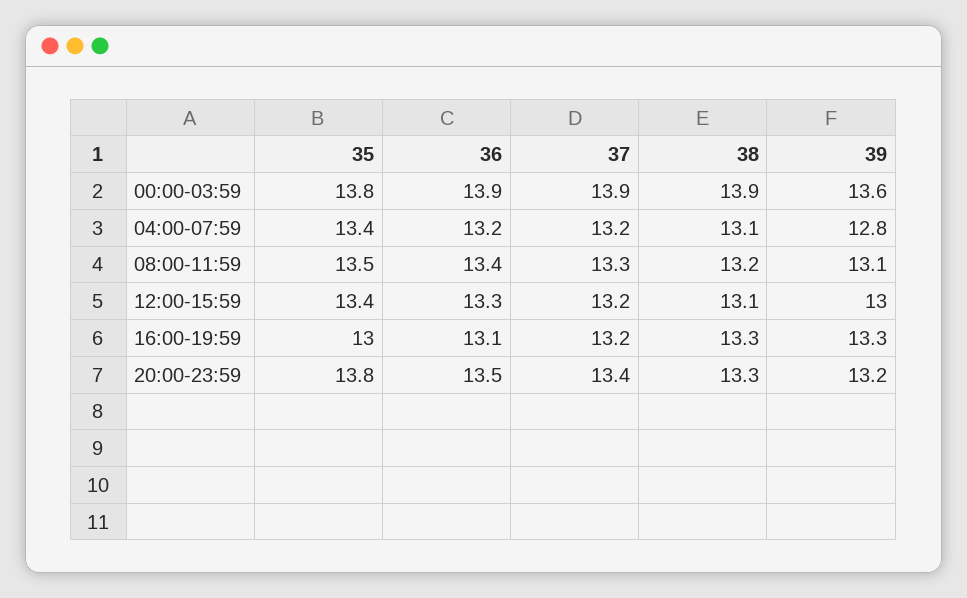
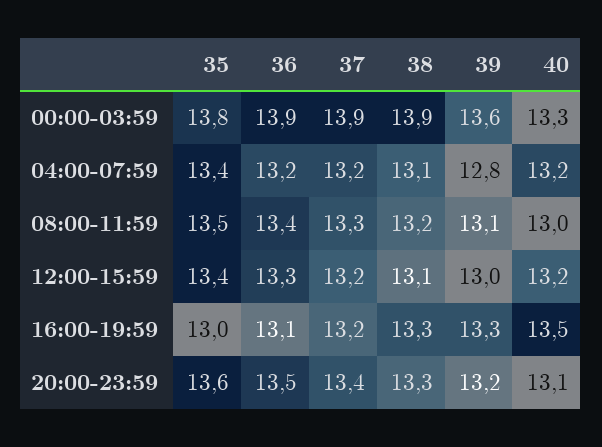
  {
    "35": {
      "00:00-03:59": 13.8,
      "04:00-07:59": 13.4,
      "08:00-11:59": 13.5,
      "12:00-15:59": 13.4,
      "16:00-19:59": 13,
-     "20:00-23:59": 13.8
+     "20:00-23:59": 13.6
    },
    "36": {
      "00:00-03:59": 13.9,
      "04:00-07:59": 13.2,
      "08:00-11:59": 13.4,
      "12:00-15:59": 13.3,
      "16:00-19:59": 13.1,
      "20:00-23:59": 13.5
    },
    "37": {
      "00:00-03:59": 13.9,
      "04:00-07:59": 13.2,
      "08:00-11:59": 13.3,
      "12:00-15:59": 13.2,
      "16:00-19:59": 13.2,
      "20:00-23:59": 13.4
    },
    "38": {
      "00:00-03:59": 13.9,
      "04:00-07:59": 13.1,
      "08:00-11:59": 13.2,
      "12:00-15:59": 13.1,
      "16:00-19:59": 13.3,
      "20:00-23:59": 13.3
    },
    "39": {
      "00:00-03:59": 13.6,
      "04:00-07:59": 12.8,
      "08:00-11:59": 13.1,
      "12:00-15:59": 13,
      "16:00-19:59": 13.3,
      "20:00-23:59": 13.2
-   }
+   },
+   "40": {
+     "00:00-03:59": 13.3,
+     "04:00-07:59": 13.2,
+     "08:00-11:59": 13,
+     "12:00-15:59": 13.2,
+     "16:00-19:59": 13.5,
+     "20:00-23:59": 13.1
+   }
  }

